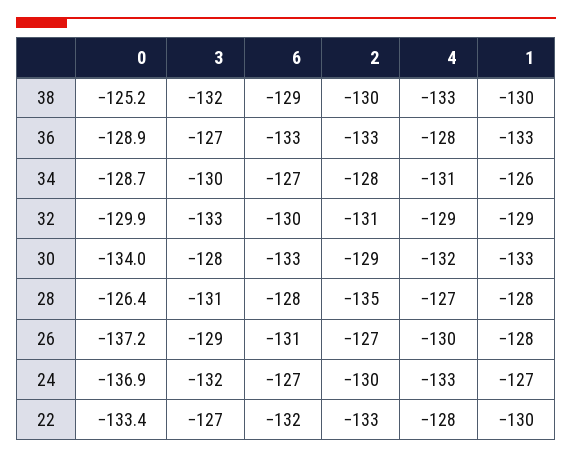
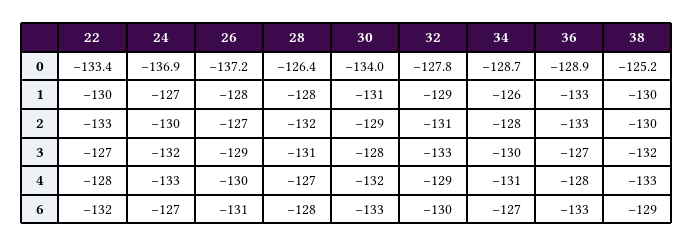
  {
    "0": {
      "38": -125.2,
      "36": -128.9,
      "34": -128.7,
-     "32": -129.9,
+     "32": -127.8,
      "30": -134,
      "28": -126.4,
      "26": -137.2,
      "24": -136.9,
      "22": -133.4
    },
    "3": {
      "38": -132,
      "36": -127,
      "34": -130,
      "32": -133,
      "30": -128,
      "28": -131,
      "26": -129,
      "24": -132,
      "22": -127
    },
    "6": {
      "38": -129,
      "36": -133,
      "34": -127,
      "32": -130,
      "30": -133,
      "28": -128,
      "26": -131,
      "24": -127,
      "22": -132
    },
    "2": {
      "38": -130,
      "36": -133,
      "34": -128,
      "32": -131,
      "30": -129,
-     "28": -135,
+     "28": -132,
      "26": -127,
      "24": -130,
      "22": -133
    },
    "4": {
      "38": -133,
      "36": -128,
      "34": -131,
      "32": -129,
      "30": -132,
      "28": -127,
      "26": -130,
      "24": -133,
      "22": -128
    },
    "1": {
      "38": -130,
      "36": -133,
      "34": -126,
      "32": -129,
-     "30": -133,
+     "30": -131,
      "28": -128,
      "26": -128,
      "24": -127,
      "22": -130
    }
  }

